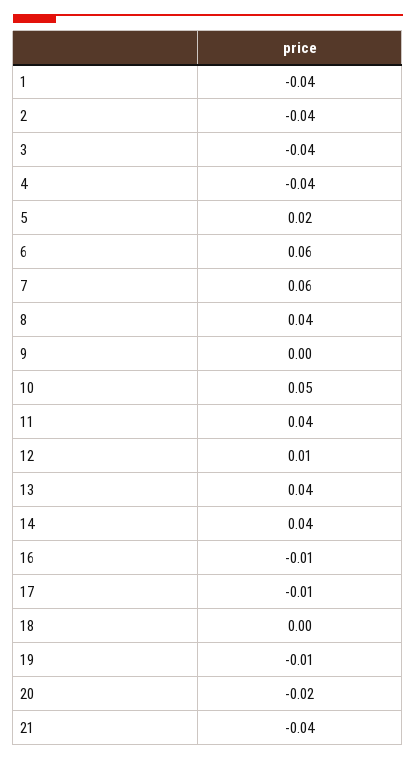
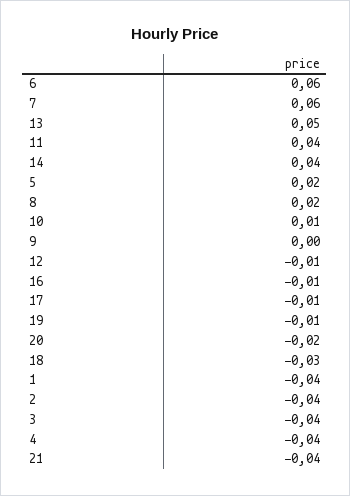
  {
    "1": -0.04,
    "2": -0.04,
    "3": -0.04,
    "4": -0.04,
    "5": 0.02,
    "6": 0.06,
    "7": 0.06,
-   "8": 0.04,
+   "8": 0.02,
    "9": 0,
-   "10": 0.05,
+   "10": 0.01,
    "11": 0.04,
-   "12": 0.01,
+   "12": -0.01,
-   "13": 0.04,
+   "13": 0.05,
    "14": 0.04,
    "16": -0.01,
    "17": -0.01,
-   "18": 0,
+   "18": -0.03,
    "19": -0.01,
    "20": -0.02,
    "21": -0.04
  }

